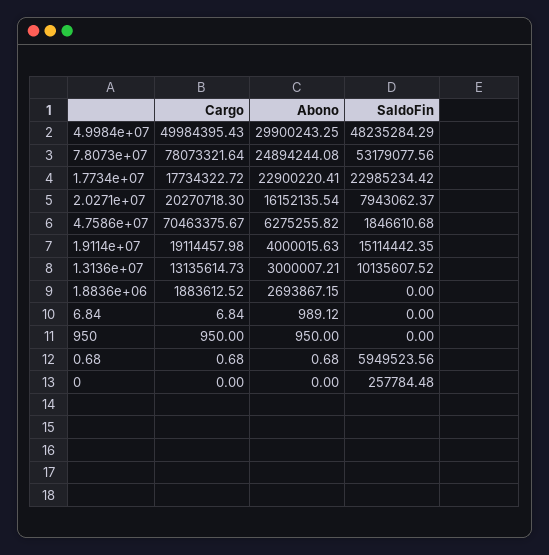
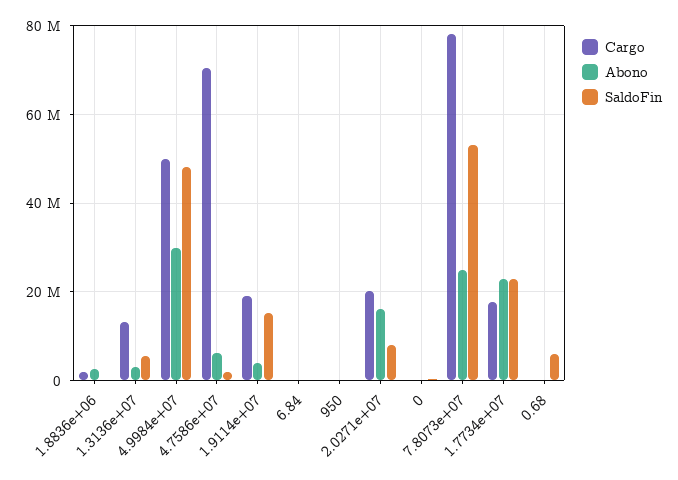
  {
    "Cargo": {
      "4.9984e+07": 49984395.43,
      "7.8073e+07": 78073321.64,
      "1.7734e+07": 17734322.72,
      "2.0271e+07": 20270718.3,
      "4.7586e+07": 70463375.67,
      "1.9114e+07": 19114457.98,
      "1.3136e+07": 13135614.73,
      "1.8836e+06": 1883612.52,
      "6.84": 6.84,
      "950": 950,
      "0.68": 0.68,
      "0": 0
    },
    "Abono": {
      "4.9984e+07": 29900243.25,
      "7.8073e+07": 24894244.08,
      "1.7734e+07": 22900220.41,
      "2.0271e+07": 16152135.54,
      "4.7586e+07": 6275255.82,
      "1.9114e+07": 4000015.63,
      "1.3136e+07": 3000007.21,
      "1.8836e+06": 2693867.15,
      "6.84": 989.12,
      "950": 950,
      "0.68": 0.68,
      "0": 0
    },
    "SaldoFin": {
      "4.9984e+07": 48235284.29,
      "7.8073e+07": 53179077.56,
      "1.7734e+07": 22985234.42,
      "2.0271e+07": 7943062.37,
      "4.7586e+07": 1846610.68,
      "1.9114e+07": 15114442.35,
-     "1.3136e+07": 10135607.52,
+     "1.3136e+07": 6000000,
      "1.8836e+06": 0,
      "6.84": 0,
      "950": 0,
      "0.68": 5949523.56,
      "0": 257784.48
    }
  }

